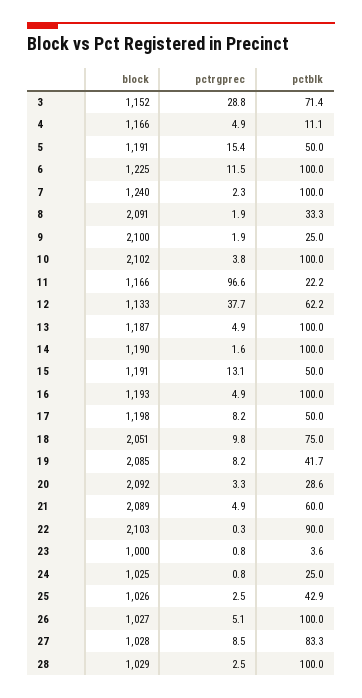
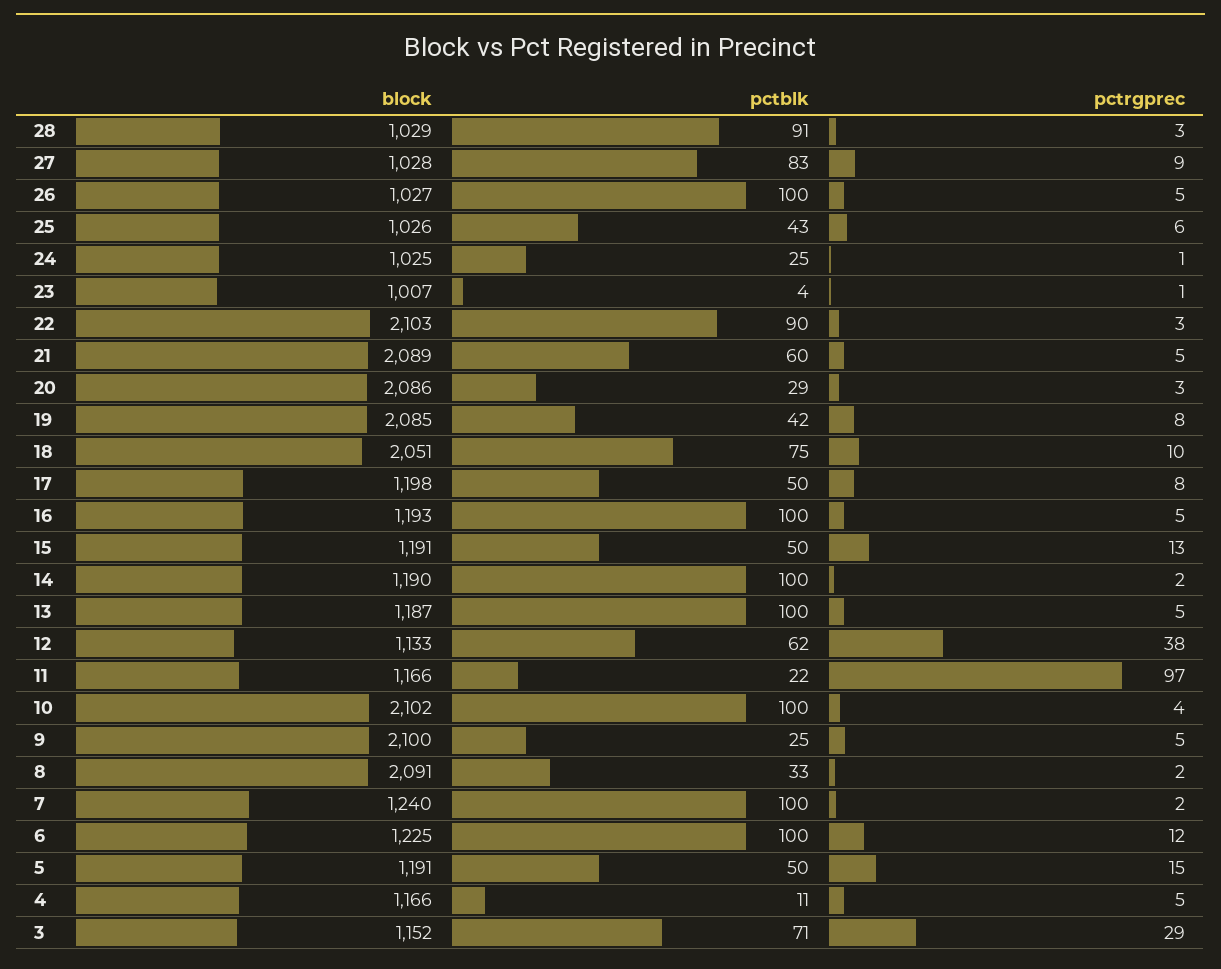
  {
    "block": {
      "3": 1152,
      "4": 1166,
      "5": 1191,
      "6": 1225,
      "7": 1240,
      "8": 2091,
      "9": 2100,
      "10": 2102,
      "11": 1166,
      "12": 1133,
      "13": 1187,
      "14": 1190,
      "15": 1191,
      "16": 1193,
      "17": 1198,
      "18": 2051,
      "19": 2085,
-     "20": 2092,
+     "20": 2086,
      "21": 2089,
      "22": 2103,
-     "23": 1000,
+     "23": 1007,
      "24": 1025,
      "25": 1026,
      "26": 1027,
      "27": 1028,
      "28": 1029
    },
    "pctrgprec": {
      "3": 28.8,
      "4": 4.9,
      "5": 15.4,
      "6": 11.5,
      "7": 2.3,
      "8": 1.9,
-     "9": 1.9,
+     "9": 5,
      "10": 3.8,
      "11": 96.6,
      "12": 37.7,
      "13": 4.9,
      "14": 1.6,
      "15": 13.1,
      "16": 4.9,
      "17": 8.2,
      "18": 9.8,
      "19": 8.2,
      "20": 3.3,
      "21": 4.9,
-     "22": 0.3,
+     "22": 3,
      "23": 0.8,
      "24": 0.8,
-     "25": 2.5,
+     "25": 6,
      "26": 5.1,
      "27": 8.5,
      "28": 2.5
    },
    "pctblk": {
      "3": 71.4,
      "4": 11.1,
      "5": 50,
      "6": 100,
      "7": 100,
      "8": 33.3,
      "9": 25,
      "10": 100,
      "11": 22.2,
      "12": 62.2,
      "13": 100,
      "14": 100,
      "15": 50,
      "16": 100,
      "17": 50,
      "18": 75,
      "19": 41.7,
      "20": 28.6,
      "21": 60,
      "22": 90,
      "23": 3.6,
      "24": 25,
      "25": 42.9,
      "26": 100,
      "27": 83.3,
-     "28": 100
+     "28": 91
    }
  }

